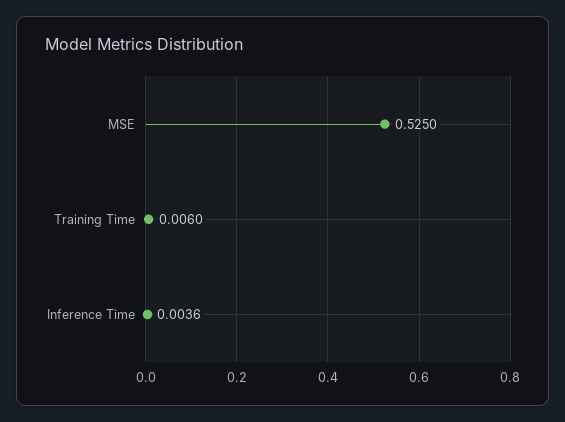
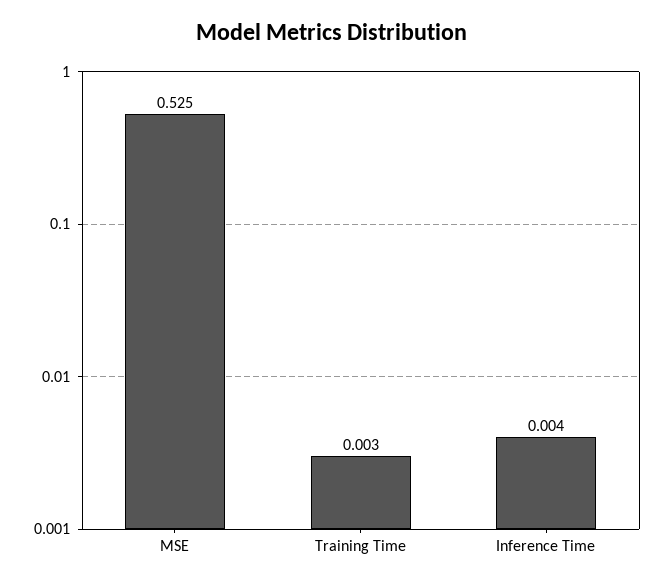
  {
    "MSE": 0.525,
-   "Training Time": 0.006,
+   "Training Time": 0.003,
    "Inference Time": 0.0036
  }

